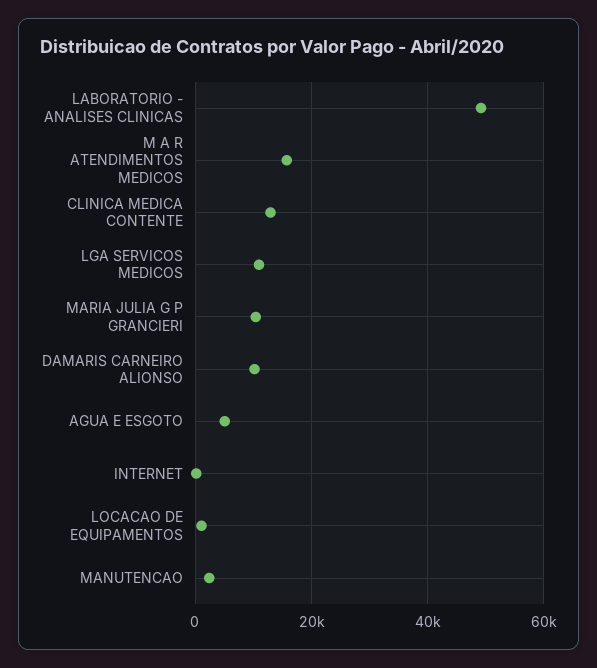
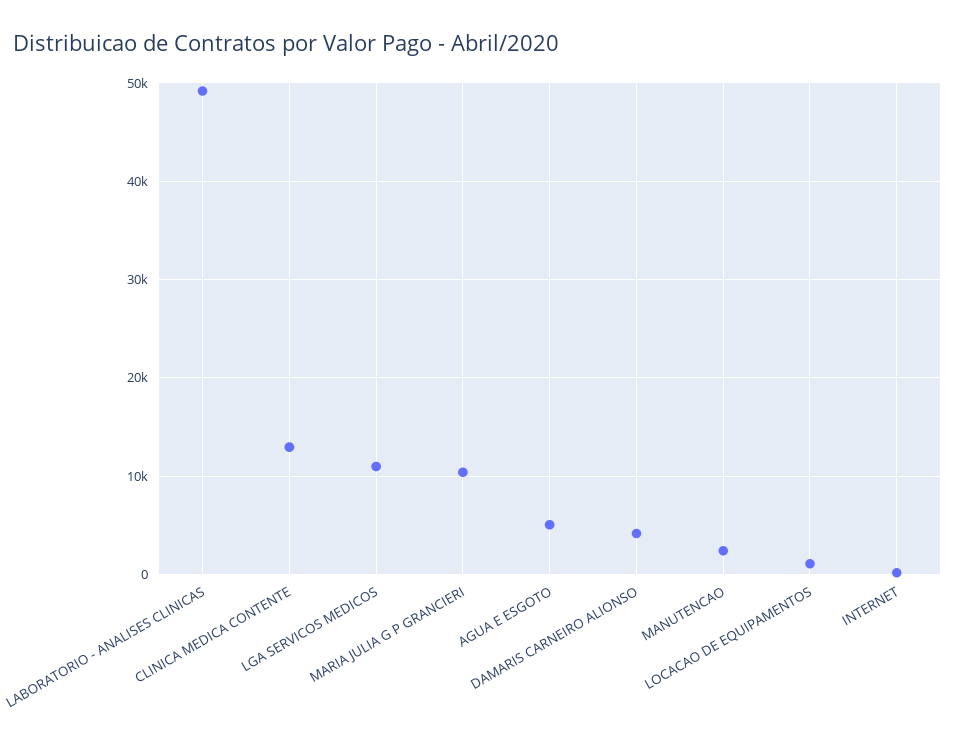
  {
    "LABORATORIO - ANALISES CLINICAS": 49000,
-   "M A R ATENDIMENTOS MEDICOS": 16000,
    "CLINICA MEDICA CONTENTE": 13000,
    "LGA SERVICOS MEDICOS": 11000,
    "MARIA JULIA G P GRANCIERI": 10000,
-   "DAMARIS CARNEIRO ALIONSO": 10000,
+   "DAMARIS CARNEIRO ALIONSO": 4000,
    "AGUA E ESGOTO": 5000,
    "INTERNET": 0,
    "LOCACAO DE EQUIPAMENTOS": 1000,
    "MANUTENCAO": 2000
  }

